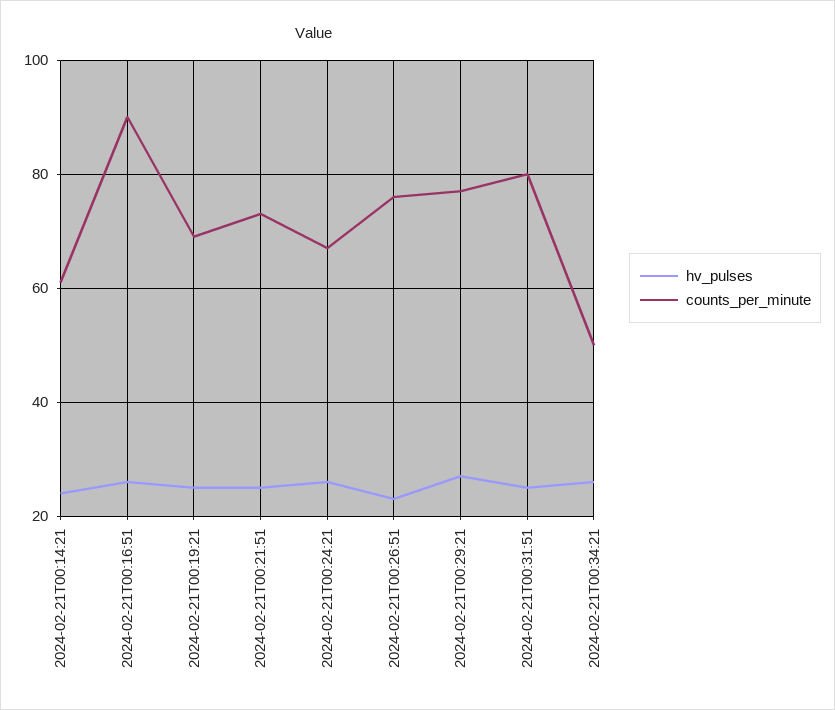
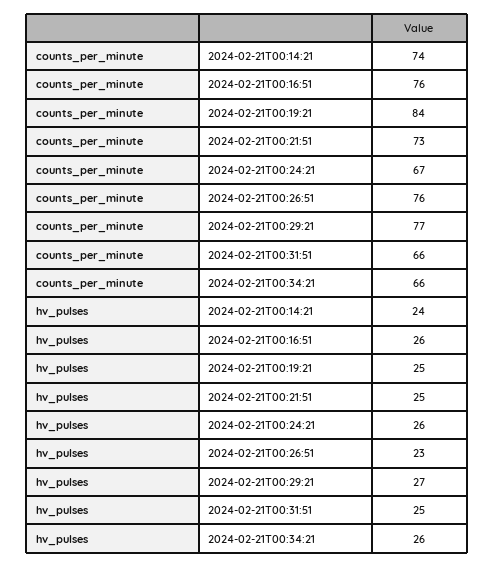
  {
    "hv_pulses": {
      "2024-02-21T00:14:21": 24,
      "2024-02-21T00:16:51": 26,
      "2024-02-21T00:19:21": 25,
      "2024-02-21T00:21:51": 25,
      "2024-02-21T00:24:21": 26,
      "2024-02-21T00:26:51": 23,
      "2024-02-21T00:29:21": 27,
      "2024-02-21T00:31:51": 25,
      "2024-02-21T00:34:21": 26
    },
    "counts_per_minute": {
-     "2024-02-21T00:14:21": 60,
+     "2024-02-21T00:14:21": 74,
-     "2024-02-21T00:16:51": 90,
+     "2024-02-21T00:16:51": 76,
-     "2024-02-21T00:19:21": 70,
+     "2024-02-21T00:19:21": 84,
      "2024-02-21T00:21:51": 73,
      "2024-02-21T00:24:21": 67,
      "2024-02-21T00:26:51": 76,
      "2024-02-21T00:29:21": 77,
-     "2024-02-21T00:31:51": 80,
+     "2024-02-21T00:31:51": 66,
-     "2024-02-21T00:34:21": 50
+     "2024-02-21T00:34:21": 66
    }
  }

